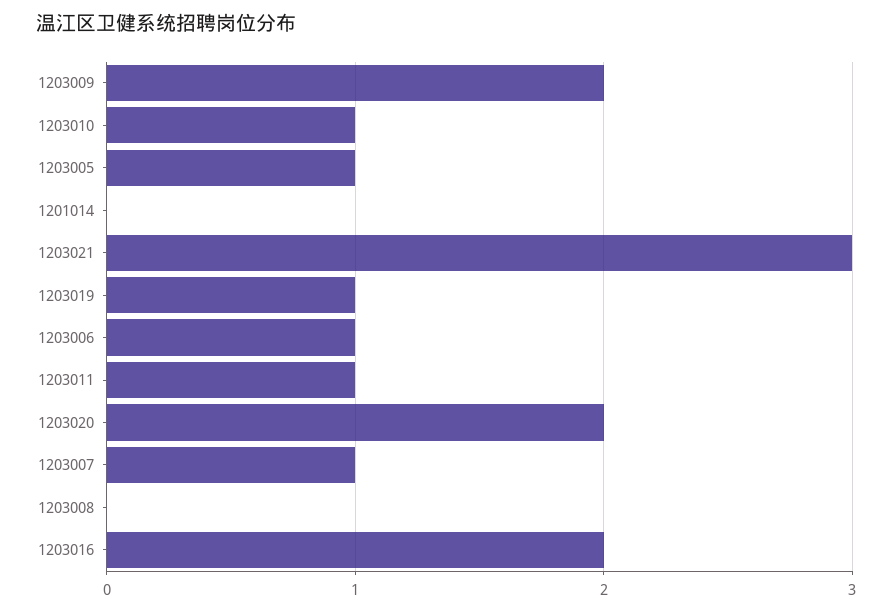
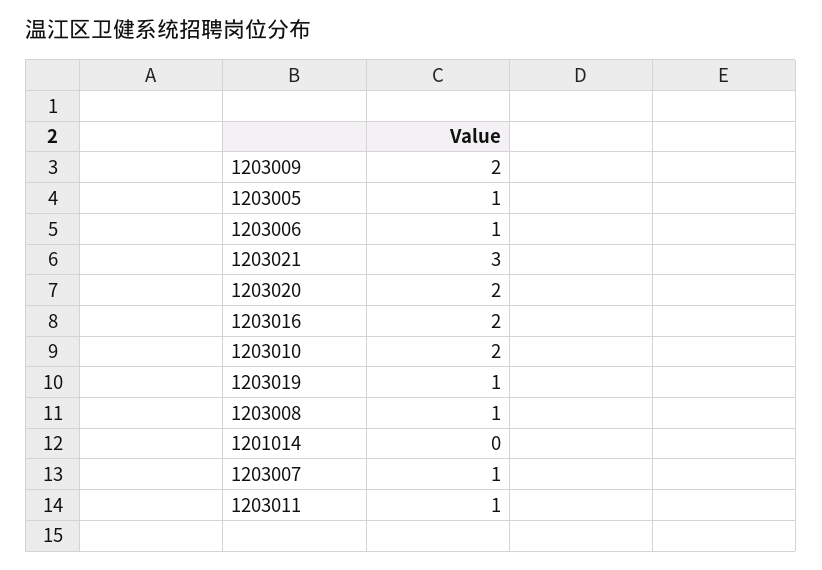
  {
    "1203009": 2,
-   "1203010": 1,
+   "1203010": 2,
    "1203005": 1,
    "1201014": 0,
    "1203021": 3,
    "1203019": 1,
    "1203006": 1,
    "1203011": 1,
    "1203020": 2,
    "1203007": 1,
-   "1203008": 0,
+   "1203008": 1,
    "1203016": 2
  }

